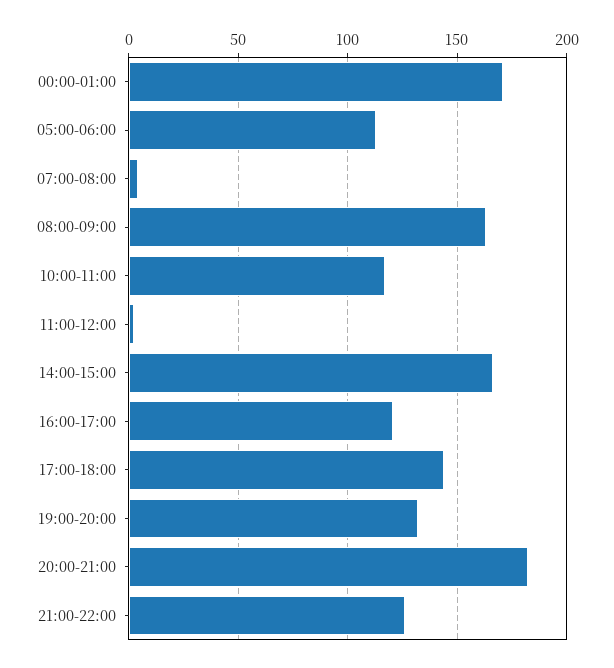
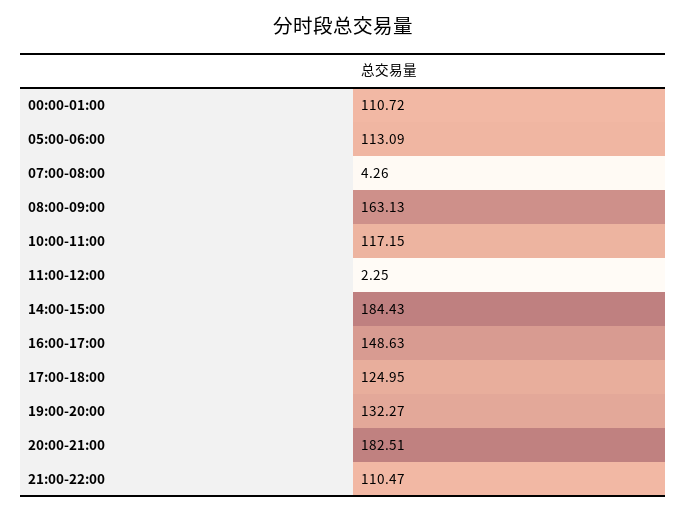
  {
-   "00:00-01:00": 170,
+   "00:00-01:00": 110.72,
    "05:00-06:00": 113.09,
    "07:00-08:00": 4.26,
    "08:00-09:00": 163.13,
    "10:00-11:00": 117.15,
    "11:00-12:00": 2.25,
-   "14:00-15:00": 165,
+   "14:00-15:00": 184.43,
-   "16:00-17:00": 120,
+   "16:00-17:00": 148.63,
-   "17:00-18:00": 145,
+   "17:00-18:00": 124.95,
    "19:00-20:00": 132.27,
    "20:00-21:00": 182.51,
-   "21:00-22:00": 125
+   "21:00-22:00": 110.47
  }

